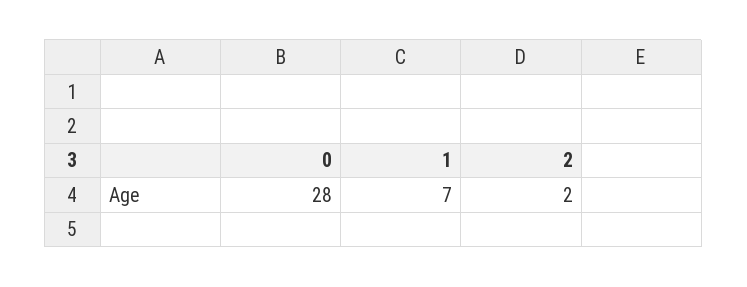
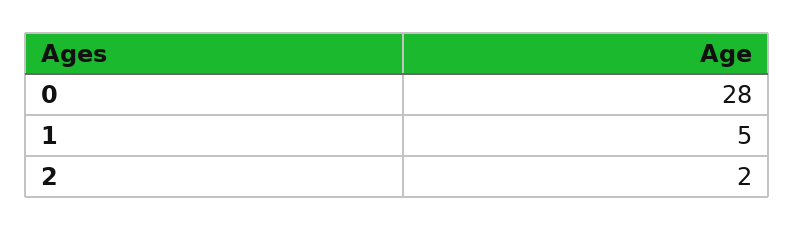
  {
    "0": 28,
-   "1": 7,
+   "1": 5,
    "2": 2
  }

